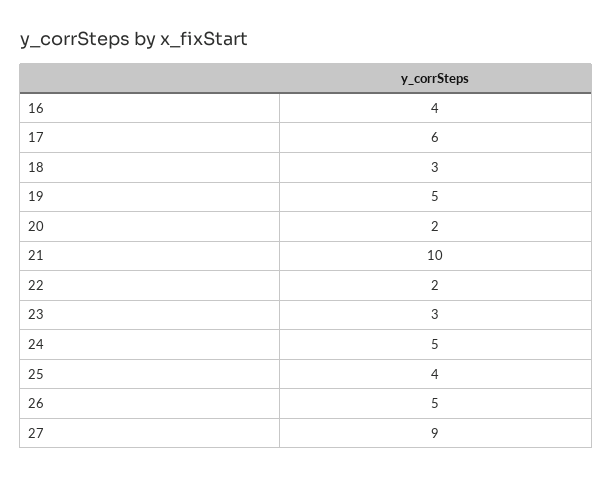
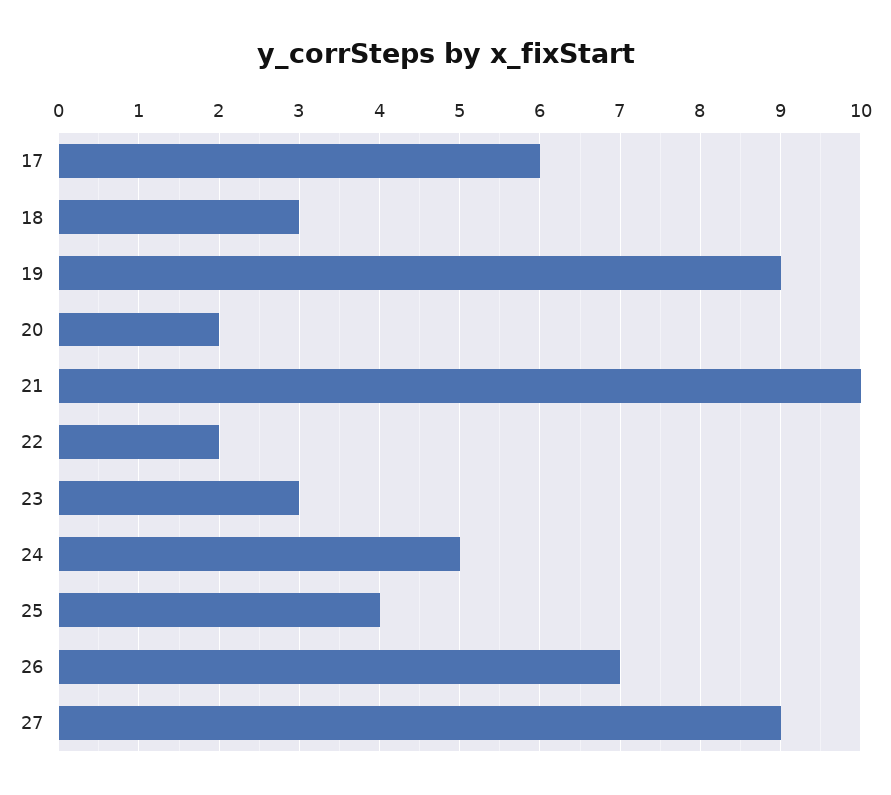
  {
-   "16": 4,
    "17": 6,
    "18": 3,
-   "19": 5,
+   "19": 9,
    "20": 2,
    "21": 10,
    "22": 2,
    "23": 3,
    "24": 5,
    "25": 4,
-   "26": 5,
+   "26": 7,
    "27": 9
  }

